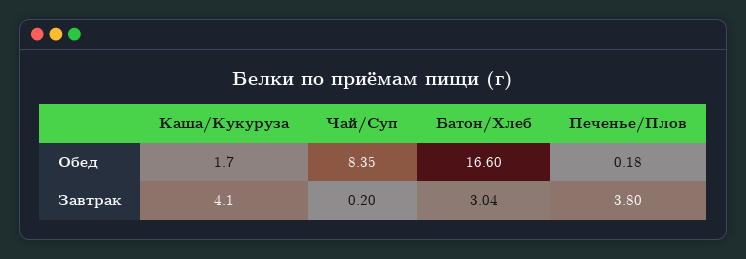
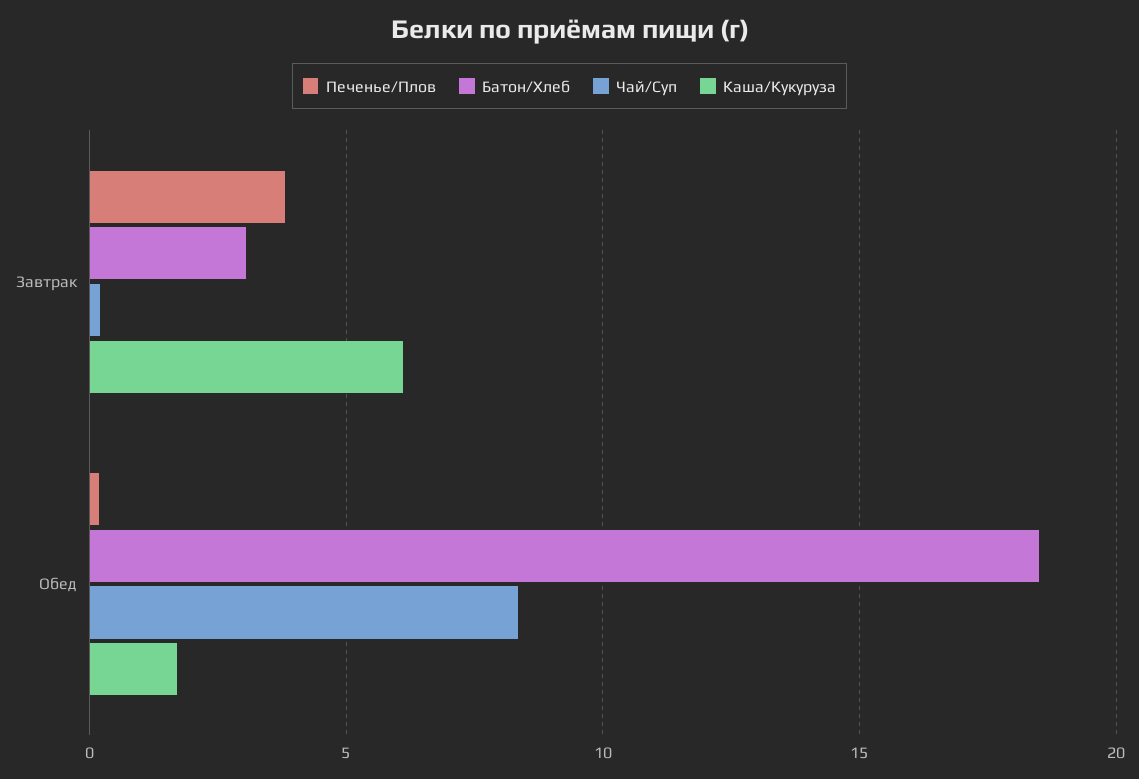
  {
    "Каша/Кукуруза": {
      "Обед": 1.7,
-     "Завтрак": 4.1
+     "Завтрак": 6
    },
    "Чай/Суп": {
      "Обед": 8.35,
      "Завтрак": 0.2
    },
    "Батон/Хлеб": {
-     "Обед": 16.6,
+     "Обед": 18.5,
      "Завтрак": 3.04
    },
    "Печенье/Плов": {
      "Обед": 0.18,
      "Завтрак": 3.8
    }
  }

